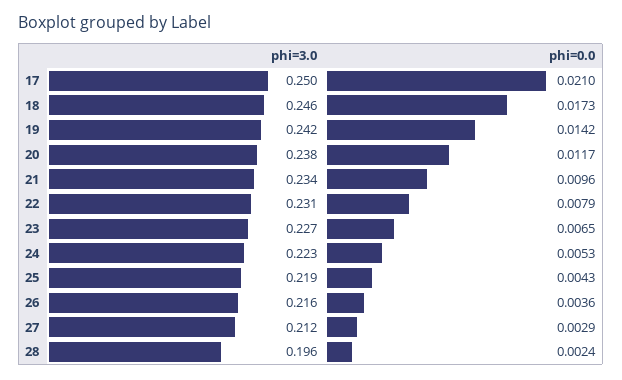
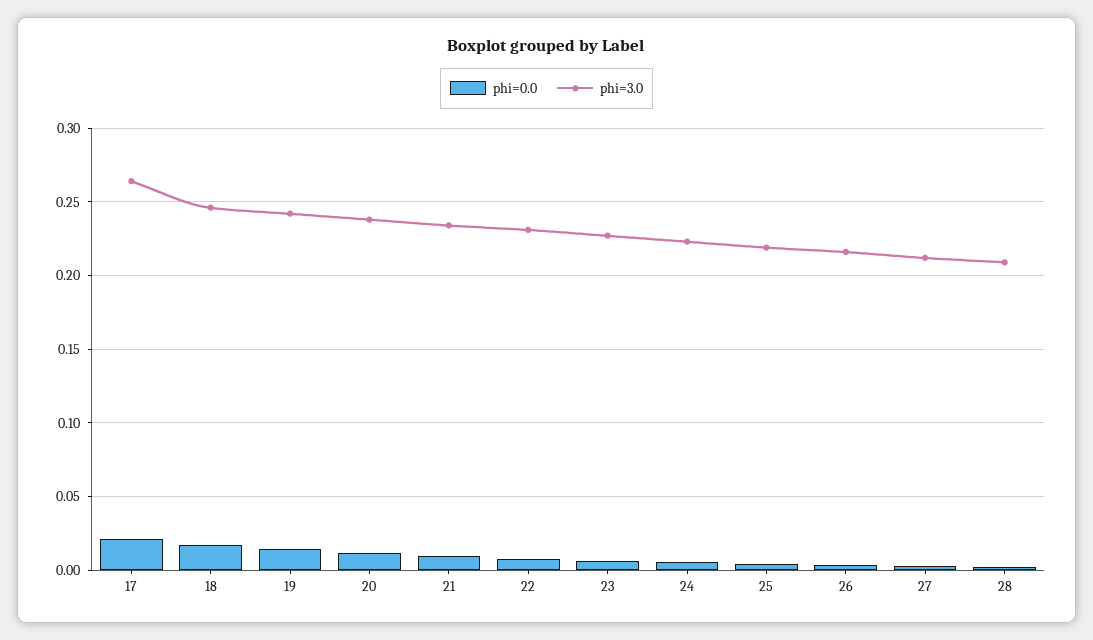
  {
    "phi=3.0": {
-     "17": 0.25,
+     "17": 0.265,
      "18": 0.246,
      "19": 0.242,
      "20": 0.238,
      "21": 0.234,
      "22": 0.231,
      "23": 0.227,
      "24": 0.223,
      "25": 0.219,
      "26": 0.216,
      "27": 0.212,
-     "28": 0.196
+     "28": 0.21
    },
    "phi=0.0": {
      "17": 0.021,
      "18": 0.0173,
      "19": 0.0142,
      "20": 0.0117,
      "21": 0.0096,
      "22": 0.0079,
      "23": 0.0065,
      "24": 0.0053,
      "25": 0.0043,
      "26": 0.0036,
      "27": 0.0029,
      "28": 0.0024
    }
  }

